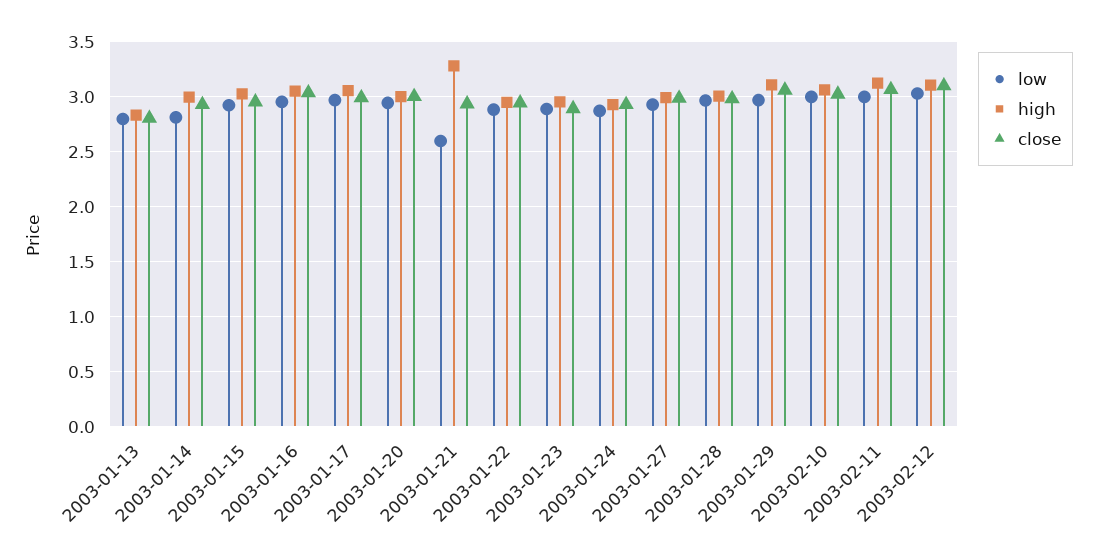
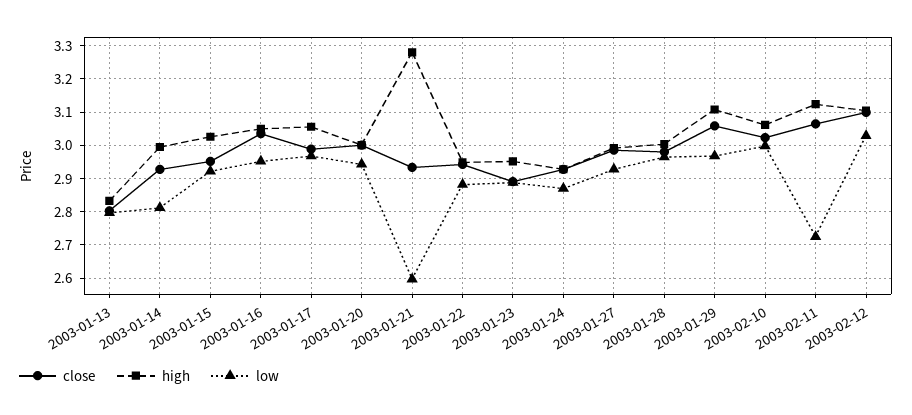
  {
    "low": {
      "2003-01-13": 2.8,
      "2003-01-14": 2.82,
      "2003-01-15": 2.92,
      "2003-01-16": 2.96,
      "2003-01-17": 2.96,
      "2003-01-20": 2.94,
      "2003-01-21": 2.6,
      "2003-01-22": 2.88,
      "2003-01-23": 2.88,
      "2003-01-24": 2.88,
      "2003-01-27": 2.92,
      "2003-01-28": 2.96,
      "2003-01-29": 2.96,
      "2003-02-10": 3,
-     "2003-02-11": 3,
+     "2003-02-11": 2.72,
      "2003-02-12": 3.02
    },
    "high": {
      "2003-01-13": 2.84,
      "2003-01-14": 3,
      "2003-01-15": 3.02,
      "2003-01-16": 3.06,
      "2003-01-17": 3.06,
      "2003-01-20": 3,
      "2003-01-21": 3.28,
      "2003-01-22": 2.94,
      "2003-01-23": 2.96,
      "2003-01-24": 2.92,
      "2003-01-27": 3,
      "2003-01-28": 3,
      "2003-01-29": 3.1,
      "2003-02-10": 3.06,
      "2003-02-11": 3.12,
      "2003-02-12": 3.1
    },
    "close": {
      "2003-01-13": 2.8,
      "2003-01-14": 2.92,
      "2003-01-15": 2.96,
      "2003-01-16": 3.04,
      "2003-01-17": 2.98,
      "2003-01-20": 3,
      "2003-01-21": 2.94,
      "2003-01-22": 2.94,
      "2003-01-23": 2.9,
      "2003-01-24": 2.92,
      "2003-01-27": 2.98,
      "2003-01-28": 2.98,
      "2003-01-29": 3.06,
      "2003-02-10": 3.02,
      "2003-02-11": 3.06,
      "2003-02-12": 3.1
    }
  }

